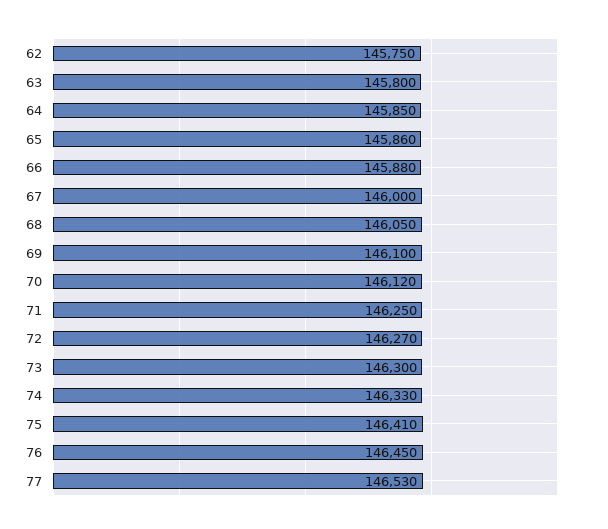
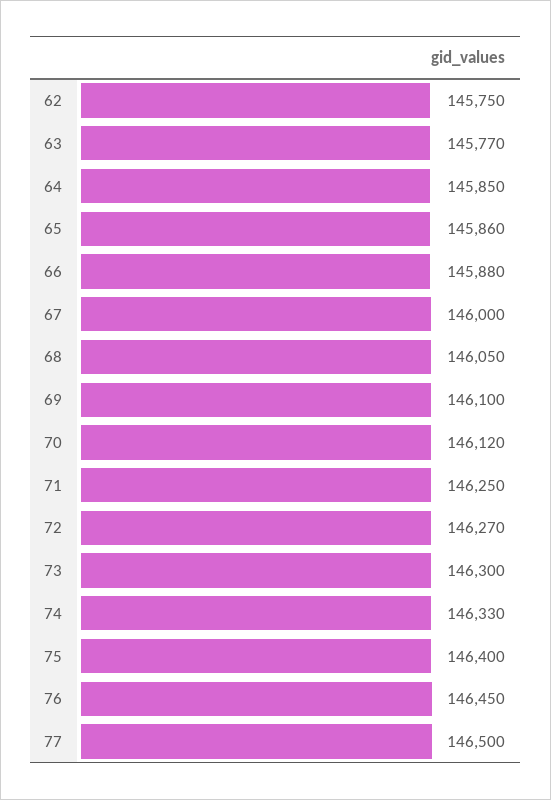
  {
    "62": 145750,
-   "63": 145800,
+   "63": 145770,
    "64": 145850,
    "65": 145860,
    "66": 145880,
    "67": 146000,
    "68": 146050,
    "69": 146100,
    "70": 146120,
    "71": 146250,
    "72": 146270,
    "73": 146300,
    "74": 146330,
-   "75": 146410,
+   "75": 146400,
    "76": 146450,
-   "77": 146530
+   "77": 146500
  }

